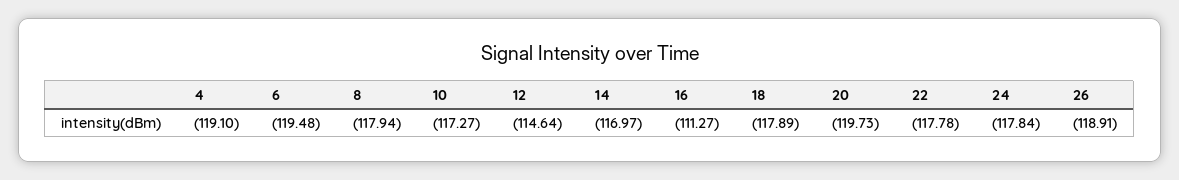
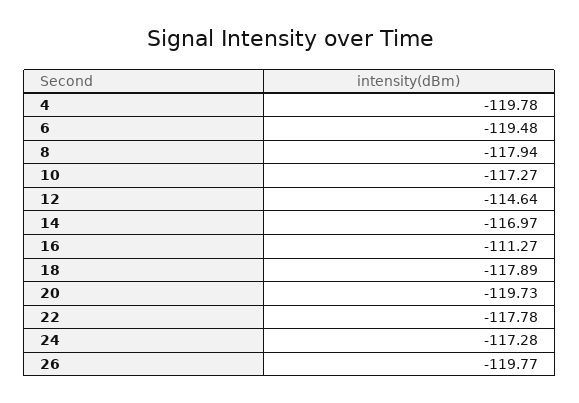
  {
-   "4": -119.1,
+   "4": -119.78,
    "6": -119.48,
    "8": -117.94,
    "10": -117.27,
    "12": -114.64,
    "14": -116.97,
    "16": -111.27,
    "18": -117.89,
    "20": -119.73,
    "22": -117.78,
-   "24": -117.84,
+   "24": -117.28,
-   "26": -118.91
+   "26": -119.77
  }

